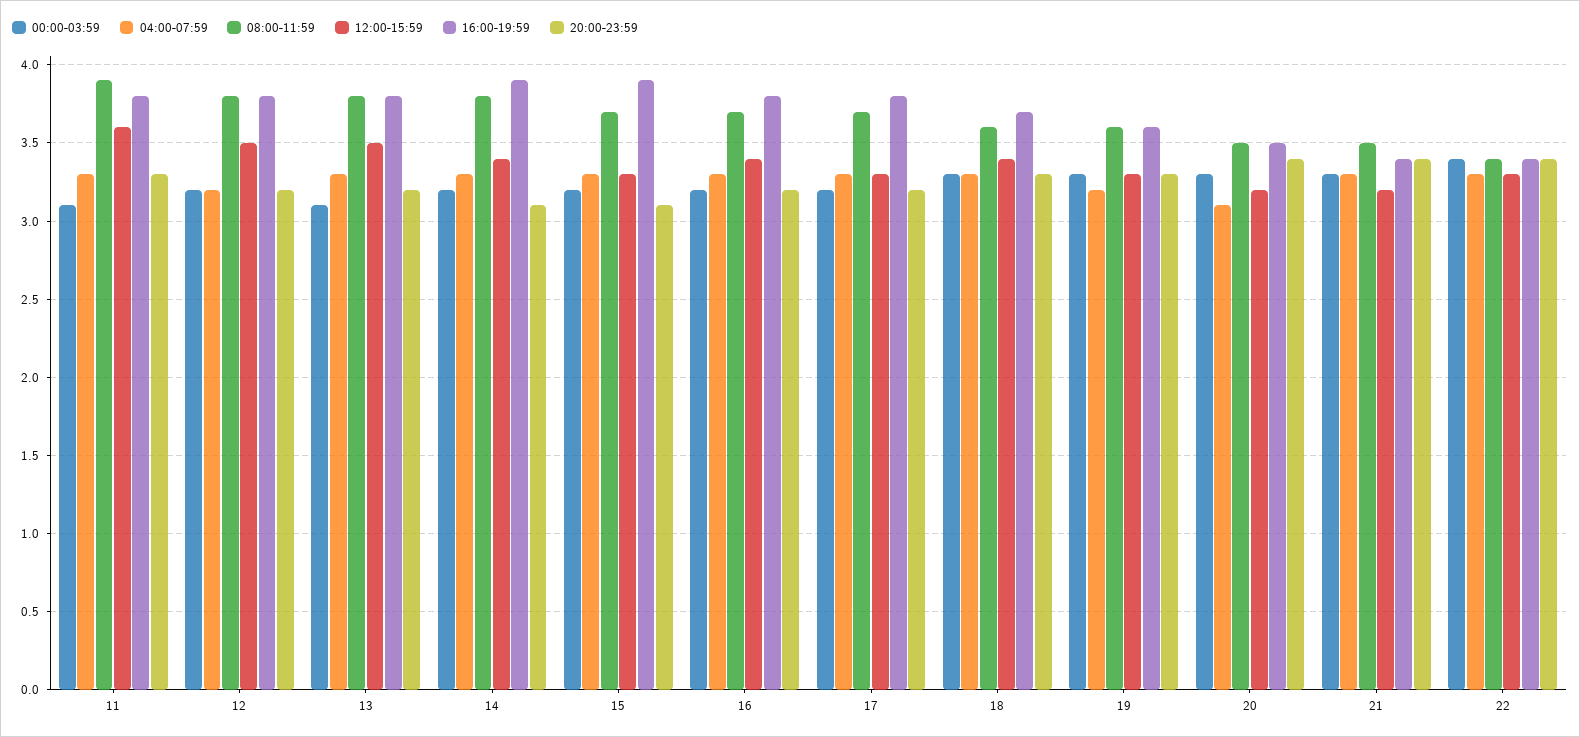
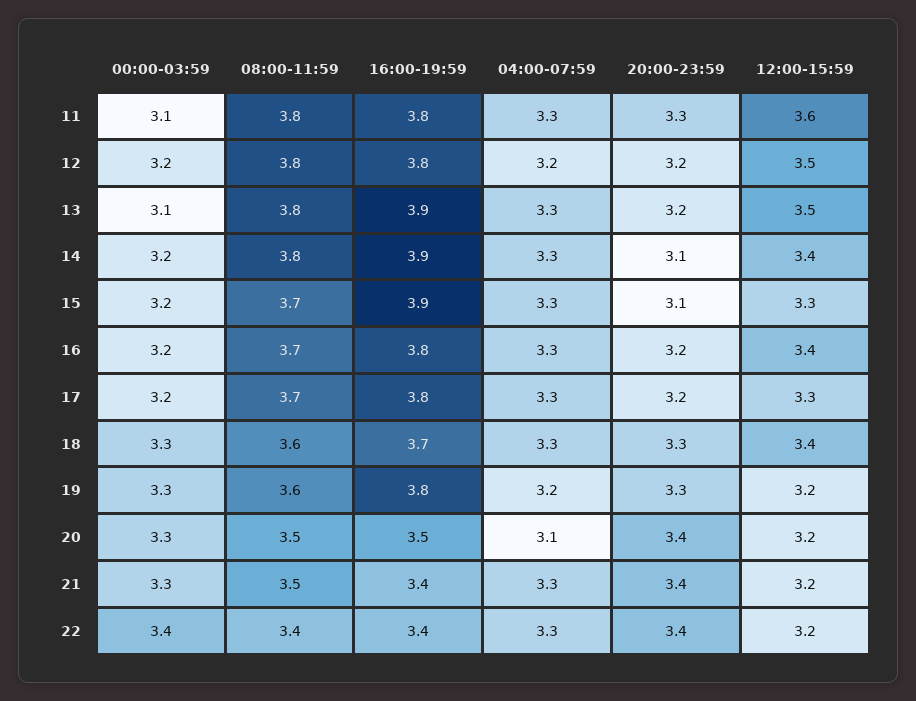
  {
    "00:00-03:59": {
      "11": 3.1,
      "12": 3.2,
      "13": 3.1,
      "14": 3.2,
      "15": 3.2,
      "16": 3.2,
      "17": 3.2,
      "18": 3.3,
      "19": 3.3,
      "20": 3.3,
      "21": 3.3,
      "22": 3.4
    },
    "04:00-07:59": {
      "11": 3.3,
      "12": 3.2,
      "13": 3.3,
      "14": 3.3,
      "15": 3.3,
      "16": 3.3,
      "17": 3.3,
      "18": 3.3,
      "19": 3.2,
      "20": 3.1,
      "21": 3.3,
      "22": 3.3
    },
    "08:00-11:59": {
-     "11": 3.9,
+     "11": 3.8,
      "12": 3.8,
      "13": 3.8,
      "14": 3.8,
      "15": 3.7,
      "16": 3.7,
      "17": 3.7,
      "18": 3.6,
      "19": 3.6,
      "20": 3.5,
      "21": 3.5,
      "22": 3.4
    },
    "12:00-15:59": {
      "11": 3.6,
      "12": 3.5,
      "13": 3.5,
      "14": 3.4,
      "15": 3.3,
      "16": 3.4,
      "17": 3.3,
      "18": 3.4,
-     "19": 3.3,
+     "19": 3.2,
      "20": 3.2,
      "21": 3.2,
-     "22": 3.3
+     "22": 3.2
    },
    "16:00-19:59": {
      "11": 3.8,
      "12": 3.8,
-     "13": 3.8,
+     "13": 3.9,
      "14": 3.9,
      "15": 3.9,
      "16": 3.8,
      "17": 3.8,
      "18": 3.7,
-     "19": 3.6,
+     "19": 3.8,
      "20": 3.5,
      "21": 3.4,
      "22": 3.4
    },
    "20:00-23:59": {
      "11": 3.3,
      "12": 3.2,
      "13": 3.2,
      "14": 3.1,
      "15": 3.1,
      "16": 3.2,
      "17": 3.2,
      "18": 3.3,
      "19": 3.3,
      "20": 3.4,
      "21": 3.4,
      "22": 3.4
    }
  }

